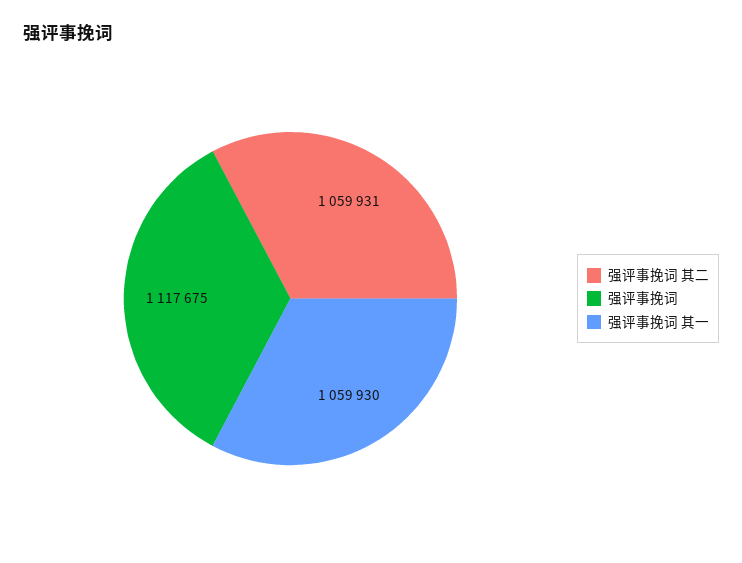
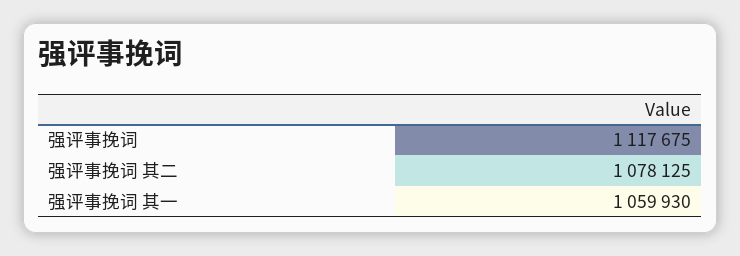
  {
-   "强评事挽词 其二": 1059931,
+   "强评事挽词 其二": 1078125,
    "强评事挽词": 1117675,
    "强评事挽词 其一": 1059930
  }

